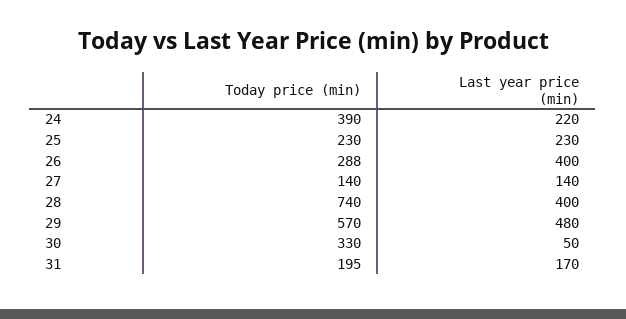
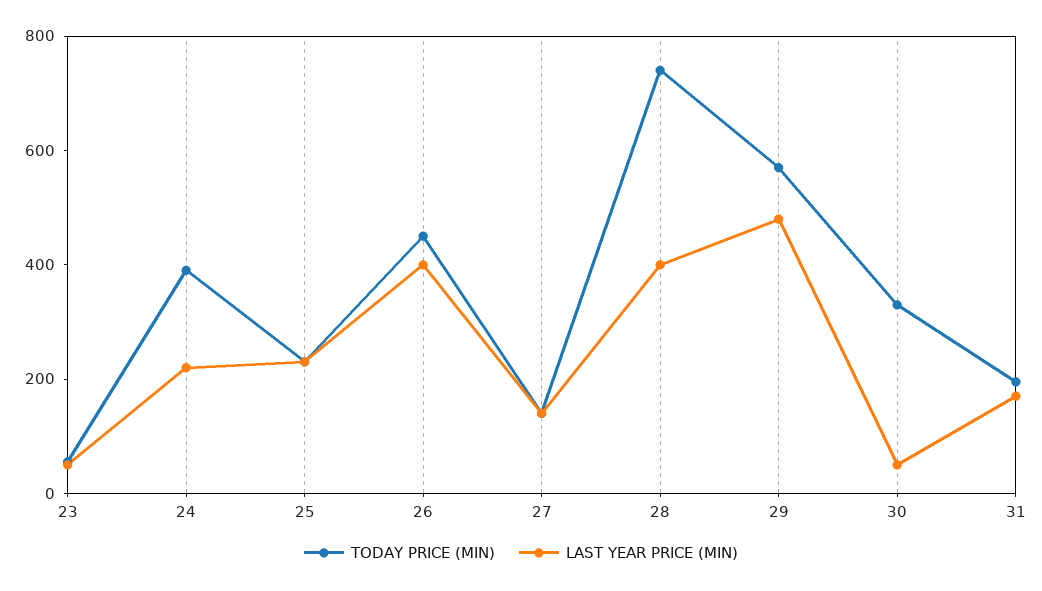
  {
    "Today price (min)": {
      "24": 390,
      "25": 230,
-     "26": 288,
+     "26": 450,
      "27": 140,
      "28": 740,
      "29": 570,
      "30": 330,
-     "31": 195
+     "31": 195,
+     "23": 50
    },
    "Last year price (min)": {
      "24": 220,
      "25": 230,
      "26": 400,
      "27": 140,
      "28": 400,
      "29": 480,
      "30": 50,
-     "31": 170
+     "31": 170,
+     "23": 50
    }
  }

